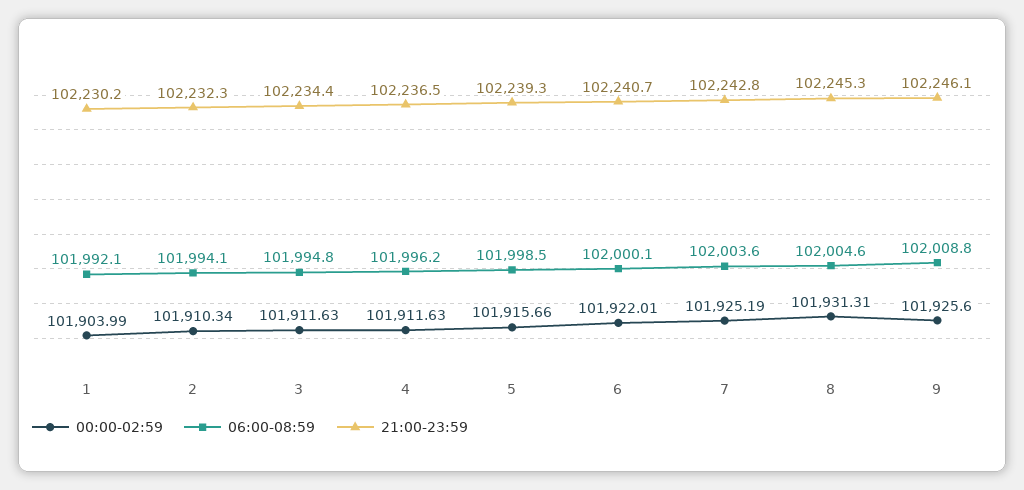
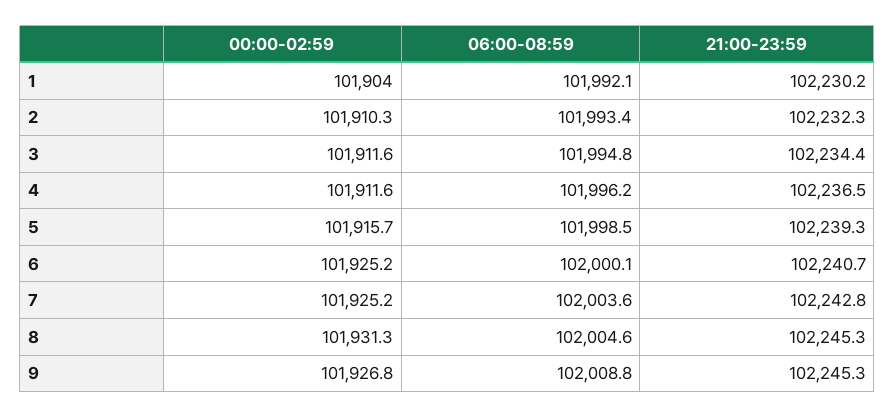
  {
    "00:00-02:59": {
      "1": 101903.99,
      "2": 101910.34,
      "3": 101911.63,
      "4": 101911.63,
      "5": 101915.66,
-     "6": 101922.01,
+     "6": 101925.2,
      "7": 101925.19,
      "8": 101931.31,
-     "9": 101925.6
+     "9": 101926.8
    },
    "06:00-08:59": {
      "1": 101992.1,
-     "2": 101994.1,
+     "2": 101993.4,
      "3": 101994.8,
      "4": 101996.2,
      "5": 101998.5,
      "6": 102000.1,
      "7": 102003.6,
      "8": 102004.6,
      "9": 102008.8
    },
    "21:00-23:59": {
      "1": 102230.2,
      "2": 102232.3,
      "3": 102234.4,
      "4": 102236.5,
      "5": 102239.3,
      "6": 102240.7,
      "7": 102242.8,
      "8": 102245.3,
-     "9": 102246.1
+     "9": 102245.3
    }
  }

